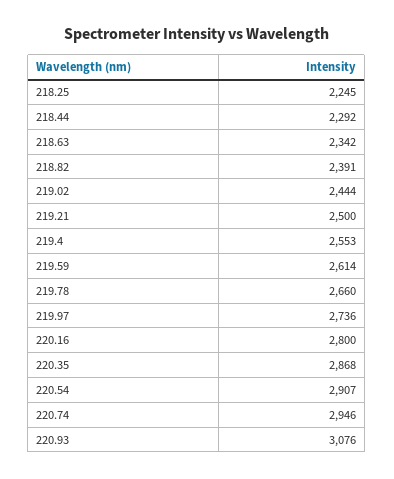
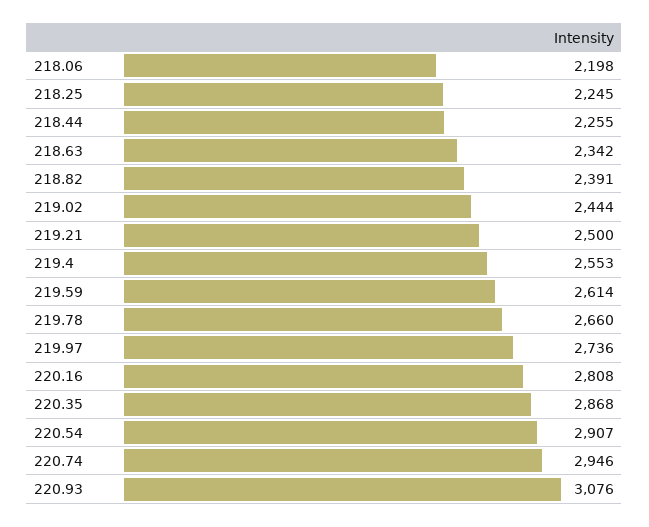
  {
    "218.25": 2245,
-   "218.44": 2292,
+   "218.44": 2255,
    "218.63": 2342,
    "218.82": 2391,
    "219.02": 2444,
    "219.21": 2500,
    "219.4": 2553,
    "219.59": 2614,
    "219.78": 2660,
    "219.97": 2736,
-   "220.16": 2800,
+   "220.16": 2808,
    "220.35": 2868,
    "220.54": 2907,
    "220.74": 2946,
-   "220.93": 3076
+   "220.93": 3076,
+   "218.06": 2198
  }

